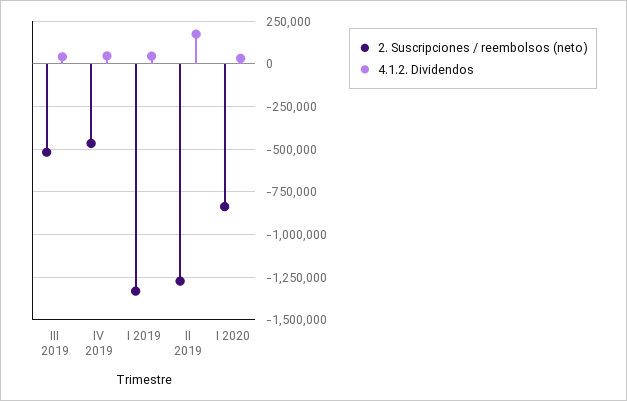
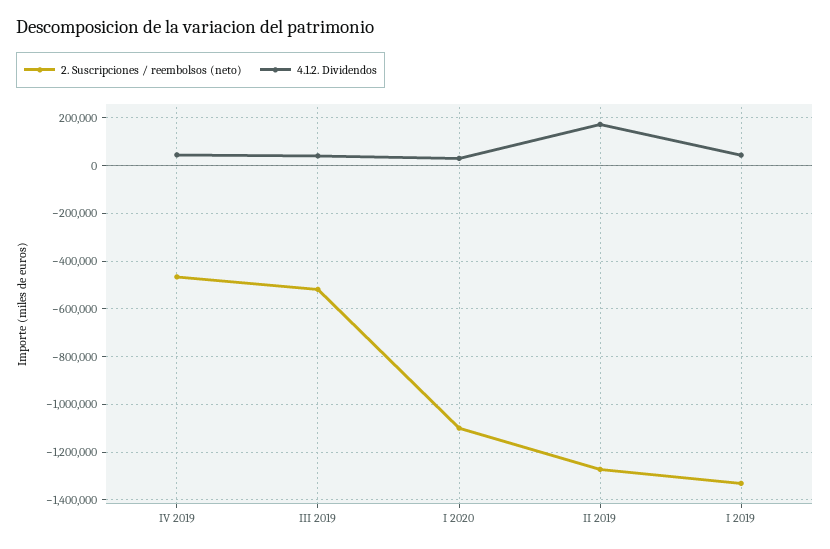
  {
    "2. Suscripciones / reembolsos (neto)": {
      "III 2019": -500000,
      "IV 2019": -450000,
      "I 2019": -1350000,
      "II 2019": -1250000,
-     "I 2020": -850000
+     "I 2020": -1100000
    },
    "4.1.2. Dividendos": {
      "III 2019": 50000,
      "IV 2019": 50000,
      "I 2019": 50000,
      "II 2019": 150000,
      "I 2020": 50000
    }
  }

